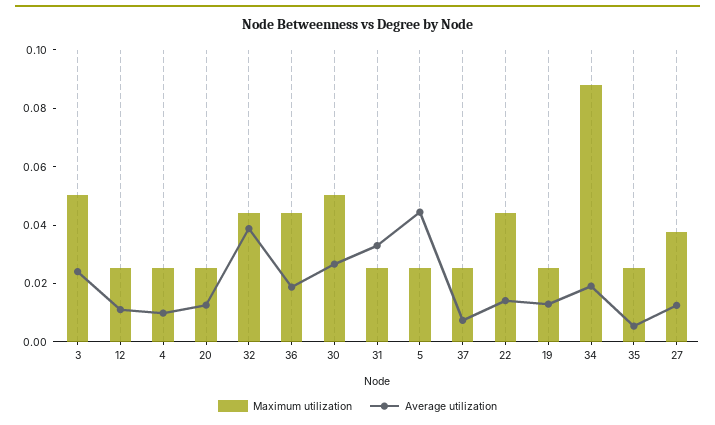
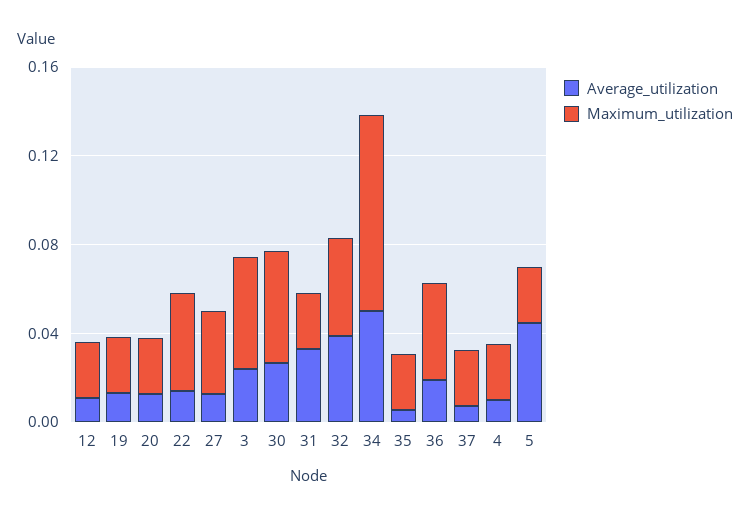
  {
    "Maximum utilization": {
      "3": 0.05,
      "12": 0.025,
      "4": 0.025,
      "20": 0.025,
      "32": 0.045,
      "36": 0.045,
      "30": 0.05,
      "31": 0.025,
      "5": 0.025,
      "37": 0.025,
      "22": 0.045,
      "19": 0.025,
      "34": 0.09,
      "35": 0.025,
      "27": 0.04
    },
    "Average utilization": {
      "3": 0.025,
      "12": 0.01,
      "4": 0.01,
      "20": 0.015,
      "32": 0.04,
      "36": 0.02,
      "30": 0.025,
      "31": 0.035,
      "5": 0.045,
      "37": 0.005,
      "22": 0.015,
      "19": 0.015,
-     "34": 0.02,
+     "34": 0.05,
      "35": 0.005,
      "27": 0.015
    }
  }

